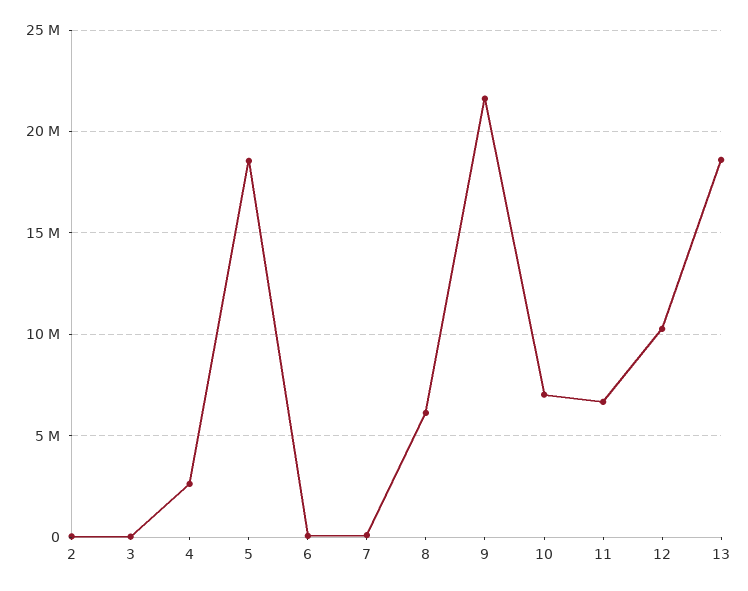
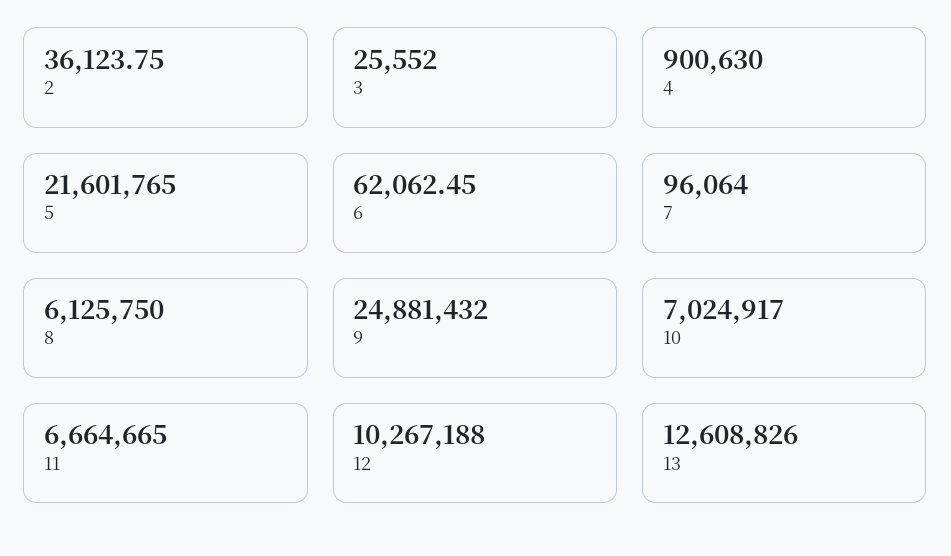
  {
    "2": 36123.75,
    "3": 25552,
-   "4": 2500000,
+   "4": 900630,
-   "5": 18500000,
+   "5": 21601765,
    "6": 62062.45,
    "7": 96064,
    "8": 6125750,
-   "9": 21500000,
+   "9": 24881432,
    "10": 7024917,
    "11": 6664665,
    "12": 10267188,
-   "13": 18500000
+   "13": 12608826
  }

